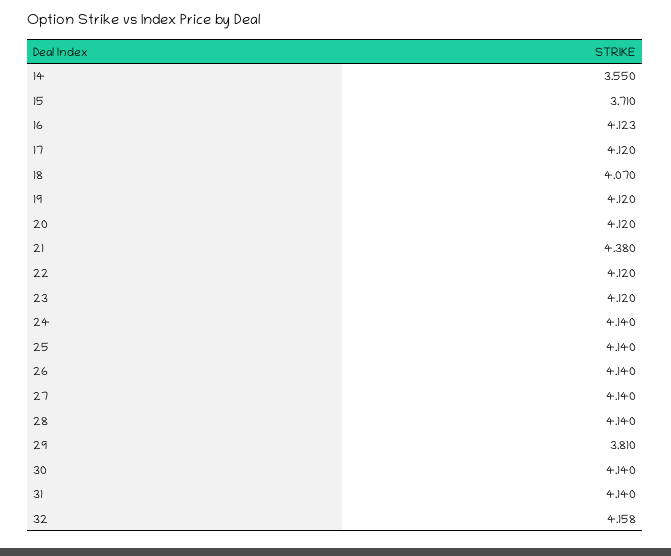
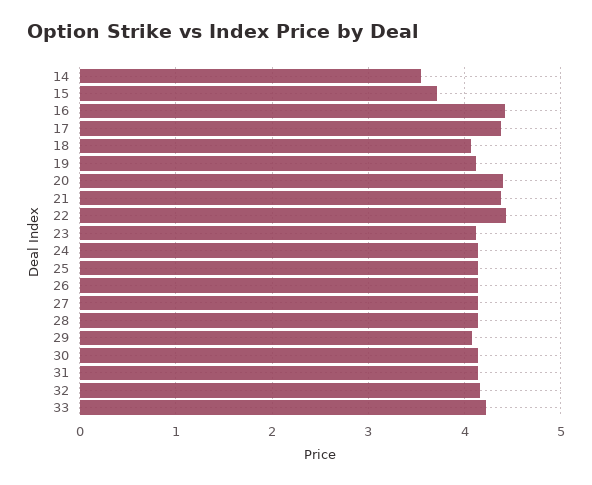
  {
    "14": 3.55,
    "15": 3.71,
-   "16": 4.123,
+   "16": 4.4,
-   "17": 4.12,
+   "17": 4.4,
    "18": 4.07,
    "19": 4.12,
-   "20": 4.12,
+   "20": 4.4,
    "21": 4.38,
-   "22": 4.12,
+   "22": 4.4,
    "23": 4.12,
    "24": 4.14,
    "25": 4.14,
    "26": 4.14,
    "27": 4.14,
    "28": 4.14,
-   "29": 3.81,
+   "29": 4.1,
    "30": 4.14,
    "31": 4.14,
-   "32": 4.158
+   "32": 4.158,
+   "33": 4.2
  }

